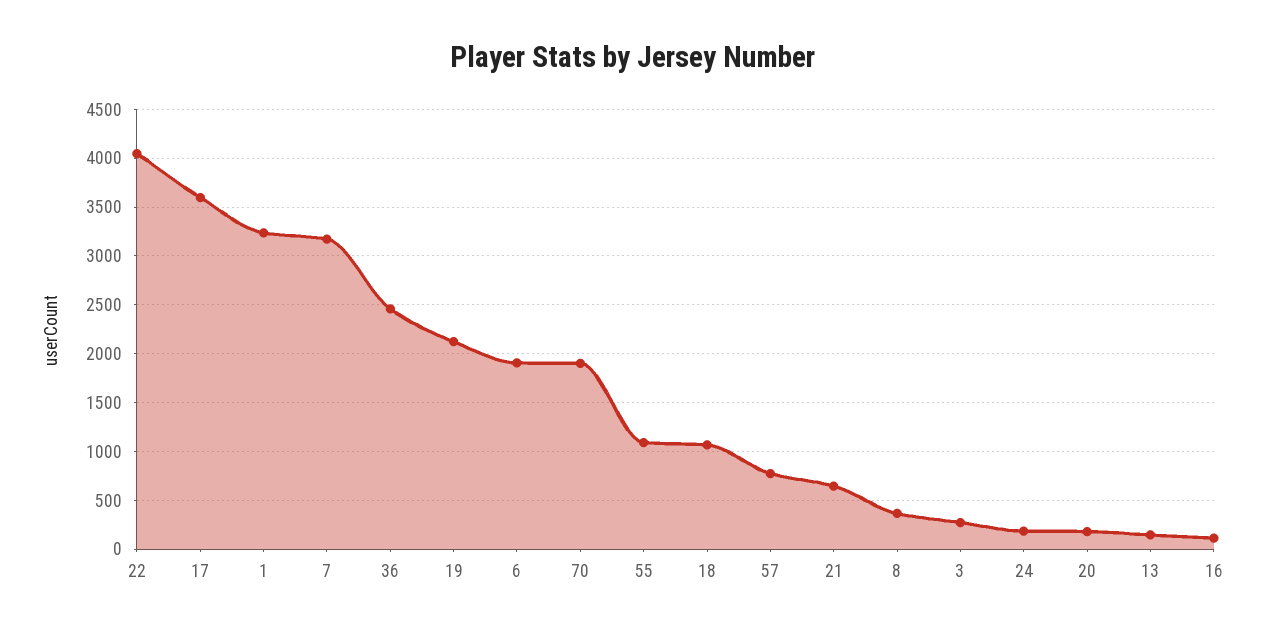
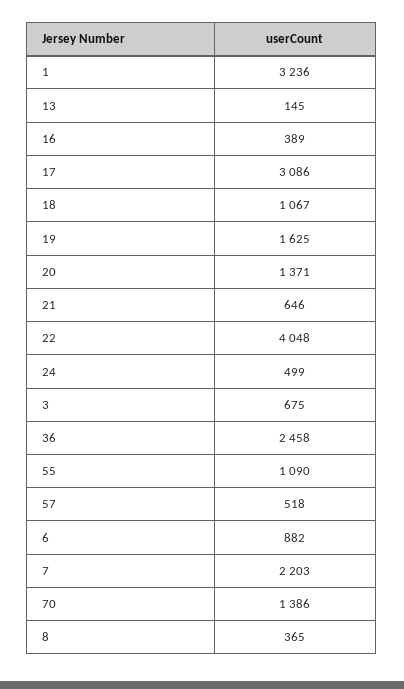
  {
    "22": 4048,
-   "17": 3600,
+   "17": 3086,
    "1": 3236,
-   "7": 3200,
+   "7": 2203,
    "36": 2458,
-   "19": 2100,
+   "19": 1625,
-   "6": 1900,
+   "6": 882,
-   "70": 1900,
+   "70": 1386,
    "55": 1090,
    "18": 1067,
-   "57": 800,
+   "57": 518,
    "21": 646,
    "8": 365,
-   "3": 300,
+   "3": 675,
-   "24": 200,
+   "24": 499,
-   "20": 200,
+   "20": 1371,
    "13": 145,
-   "16": 100
+   "16": 389
  }

